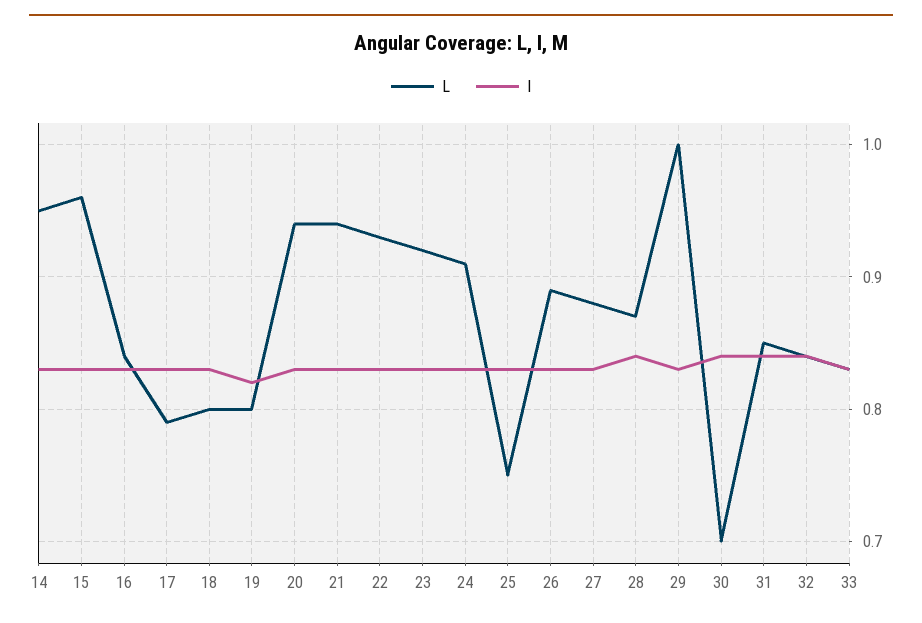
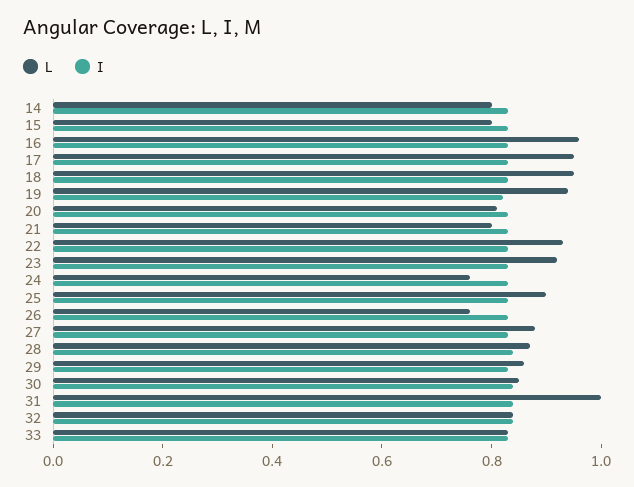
  {
    "L": {
-     "14": 0.95,
+     "14": 0.8,
-     "15": 0.96,
+     "15": 0.8,
-     "16": 0.84,
+     "16": 0.95,
-     "17": 0.79,
+     "17": 0.95,
-     "18": 0.8,
+     "18": 0.95,
-     "19": 0.8,
+     "19": 0.95,
-     "20": 0.94,
+     "20": 0.8,
-     "21": 0.94,
+     "21": 0.8,
      "22": 0.93,
      "23": 0.92,
-     "24": 0.91,
+     "24": 0.75,
-     "25": 0.75,
+     "25": 0.9,
-     "26": 0.89,
+     "26": 0.75,
      "27": 0.88,
      "28": 0.87,
-     "29": 1,
+     "29": 0.85,
-     "30": 0.7,
+     "30": 0.85,
-     "31": 0.85,
+     "31": 1,
      "32": 0.84,
      "33": 0.83
    },
    "I": {
      "14": 0.83,
      "15": 0.83,
      "16": 0.83,
      "17": 0.83,
      "18": 0.83,
      "19": 0.82,
      "20": 0.83,
      "21": 0.83,
      "22": 0.83,
      "23": 0.83,
      "24": 0.83,
      "25": 0.83,
      "26": 0.83,
      "27": 0.83,
      "28": 0.84,
      "29": 0.83,
      "30": 0.84,
      "31": 0.84,
      "32": 0.84,
      "33": 0.83
    }
  }

